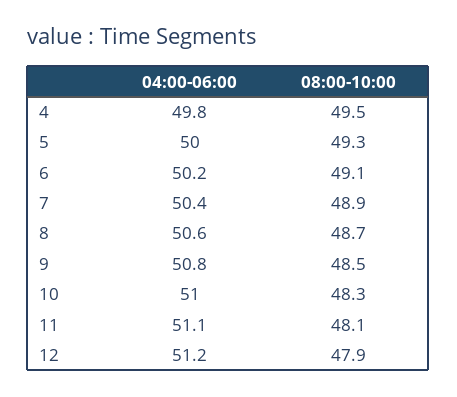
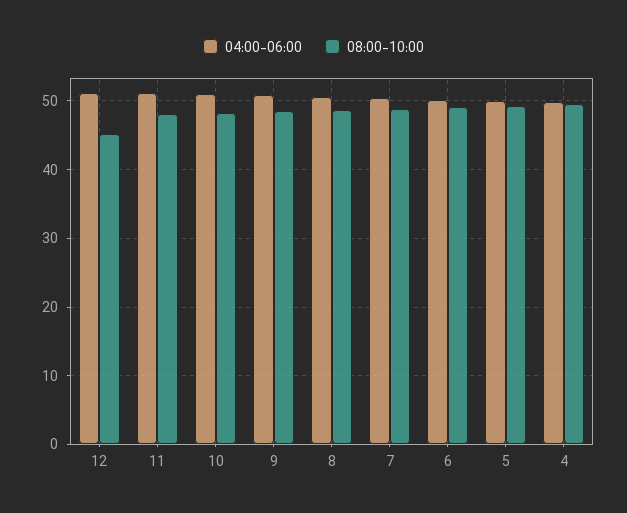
  {
    "04:00-06:00": {
      "4": 49.8,
      "5": 50,
      "6": 50.2,
      "7": 50.4,
      "8": 50.6,
      "9": 50.8,
      "10": 51,
      "11": 51.1,
      "12": 51.2
    },
    "08:00-10:00": {
      "4": 49.5,
      "5": 49.3,
      "6": 49.1,
      "7": 48.9,
      "8": 48.7,
      "9": 48.5,
      "10": 48.3,
      "11": 48.1,
-     "12": 47.9
+     "12": 45
    }
  }

